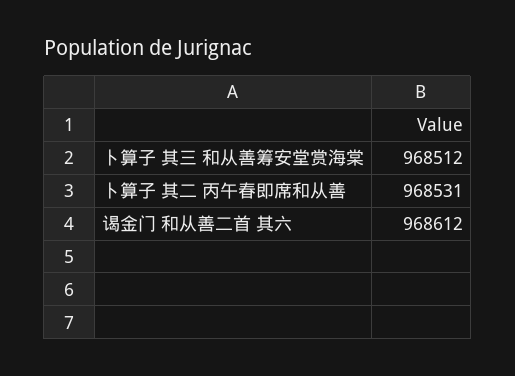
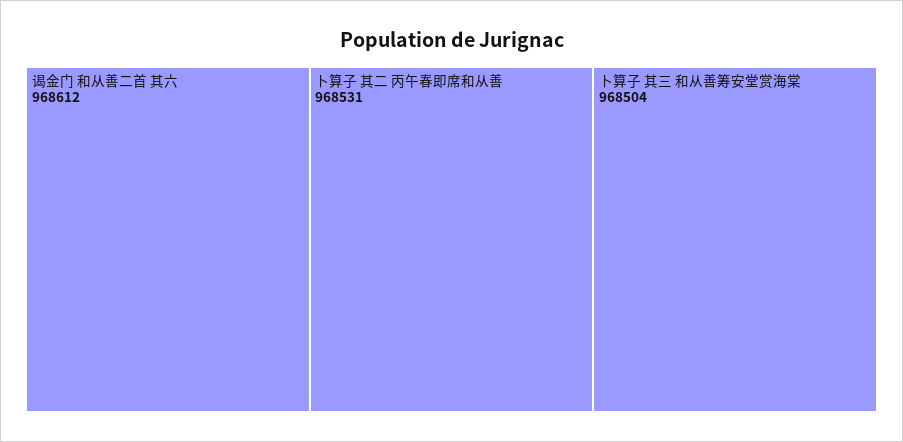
  {
-   "卜算子 其三 和从善筹安堂赏海棠": 968512,
+   "卜算子 其三 和从善筹安堂赏海棠": 968504,
    "卜算子 其二 丙午春即席和从善": 968531,
    "谒金门 和从善二首 其六": 968612
  }

